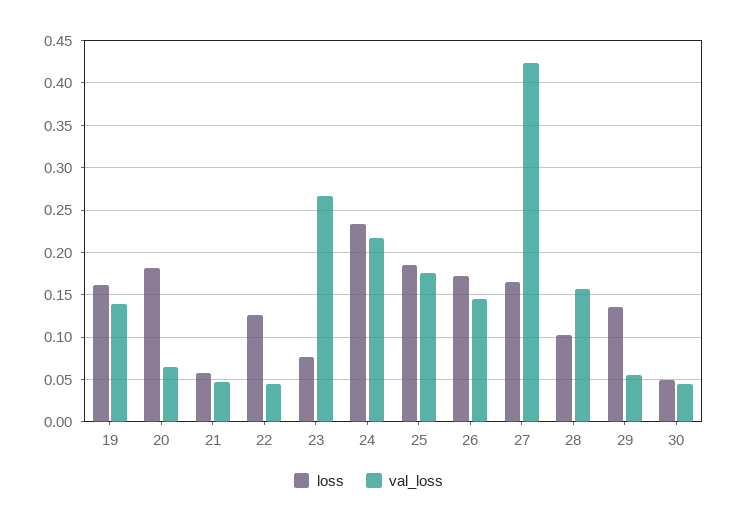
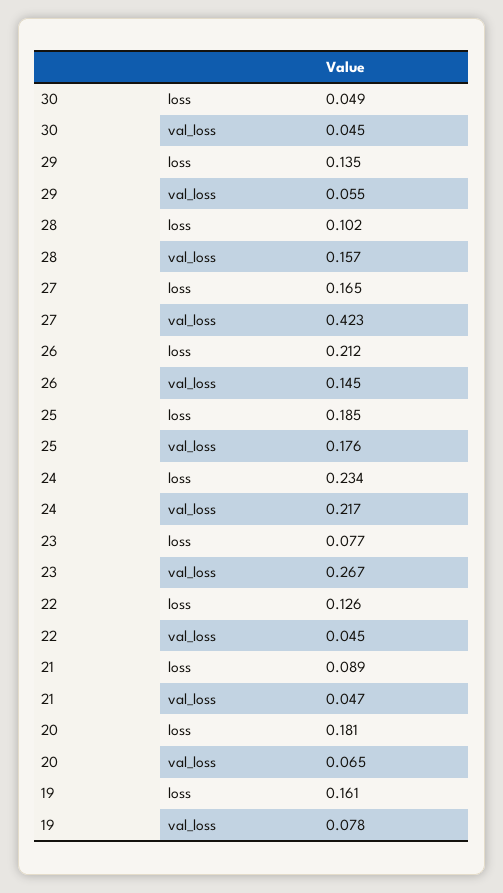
  {
    "loss": {
      "19": 0.161,
      "20": 0.181,
-     "21": 0.06,
+     "21": 0.089,
      "22": 0.126,
      "23": 0.077,
      "24": 0.234,
      "25": 0.185,
-     "26": 0.17,
+     "26": 0.212,
      "27": 0.165,
      "28": 0.102,
      "29": 0.135,
      "30": 0.049
    },
    "val_loss": {
-     "19": 0.14,
+     "19": 0.078,
      "20": 0.065,
      "21": 0.047,
      "22": 0.045,
      "23": 0.267,
      "24": 0.217,
      "25": 0.176,
      "26": 0.145,
      "27": 0.423,
      "28": 0.157,
      "29": 0.055,
      "30": 0.045
    }
  }

